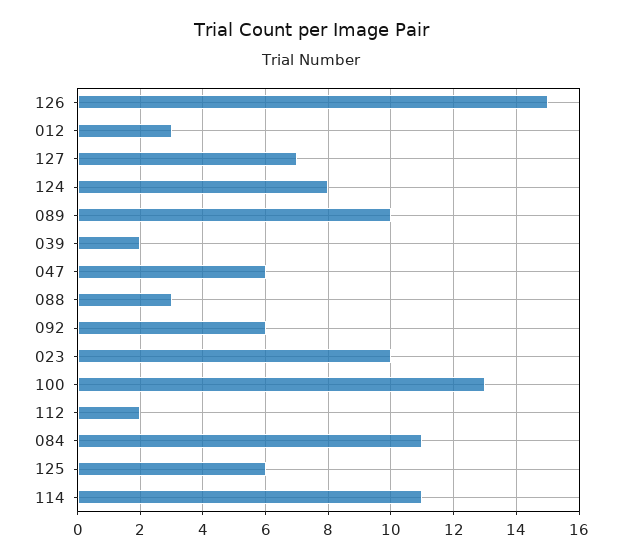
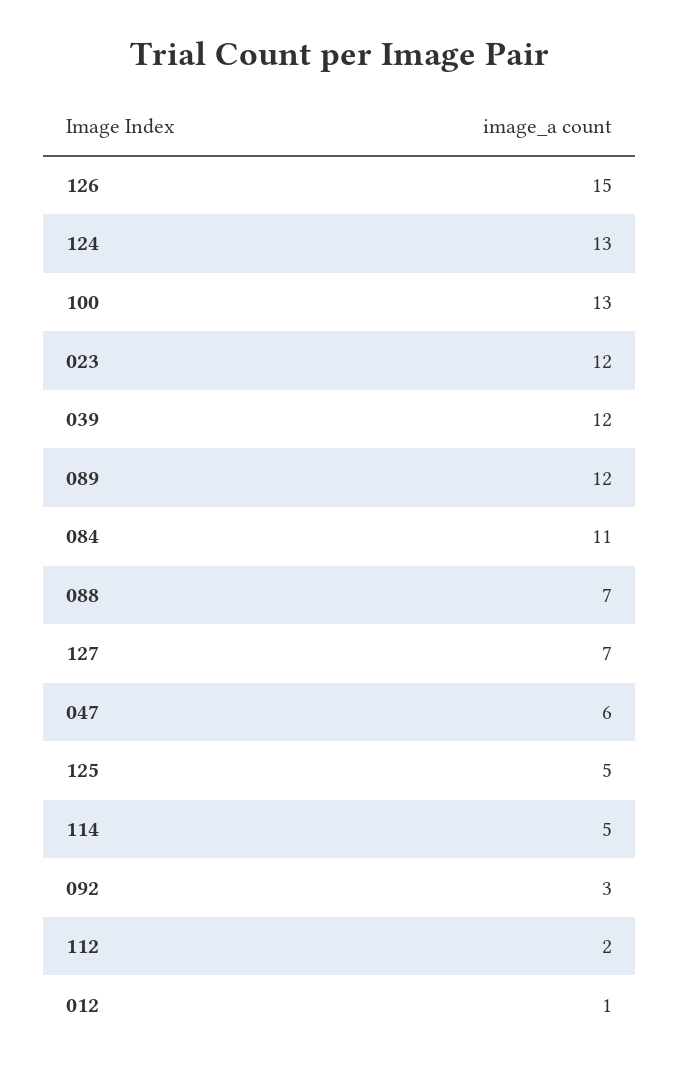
  {
    "126": 15,
-   "012": 3,
+   "012": 1,
    "127": 7,
-   "124": 8,
+   "124": 13,
-   "089": 10,
+   "089": 12,
-   "039": 2,
+   "039": 12,
    "047": 6,
-   "088": 3,
+   "088": 7,
-   "092": 6,
+   "092": 3,
-   "023": 10,
+   "023": 12,
    "100": 13,
    "112": 2,
    "084": 11,
-   "125": 6,
+   "125": 5,
-   "114": 11
+   "114": 5
  }

